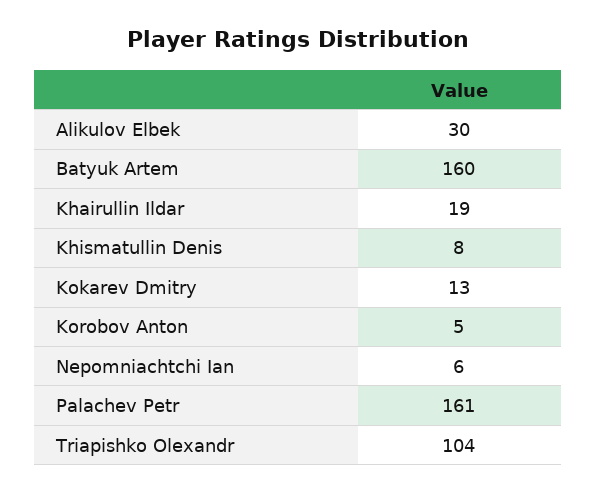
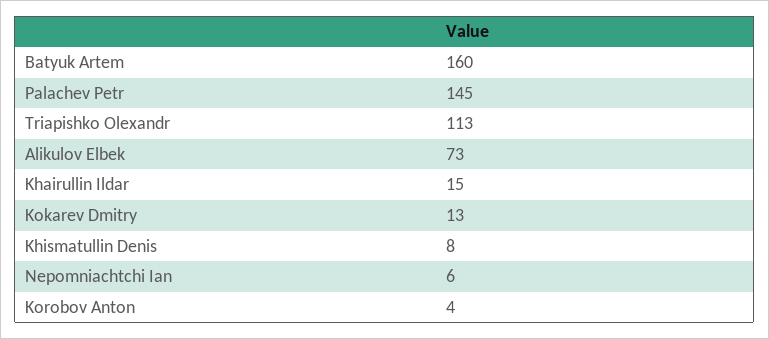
  {
-   "Alikulov Elbek": 30,
+   "Alikulov Elbek": 73,
    "Batyuk Artem": 160,
-   "Khairullin Ildar": 19,
+   "Khairullin Ildar": 15,
    "Khismatullin Denis": 8,
    "Kokarev Dmitry": 13,
-   "Korobov Anton": 5,
+   "Korobov Anton": 4,
    "Nepomniachtchi Ian": 6,
-   "Palachev Petr": 161,
+   "Palachev Petr": 145,
-   "Triapishko Olexandr": 104
+   "Triapishko Olexandr": 113
  }

